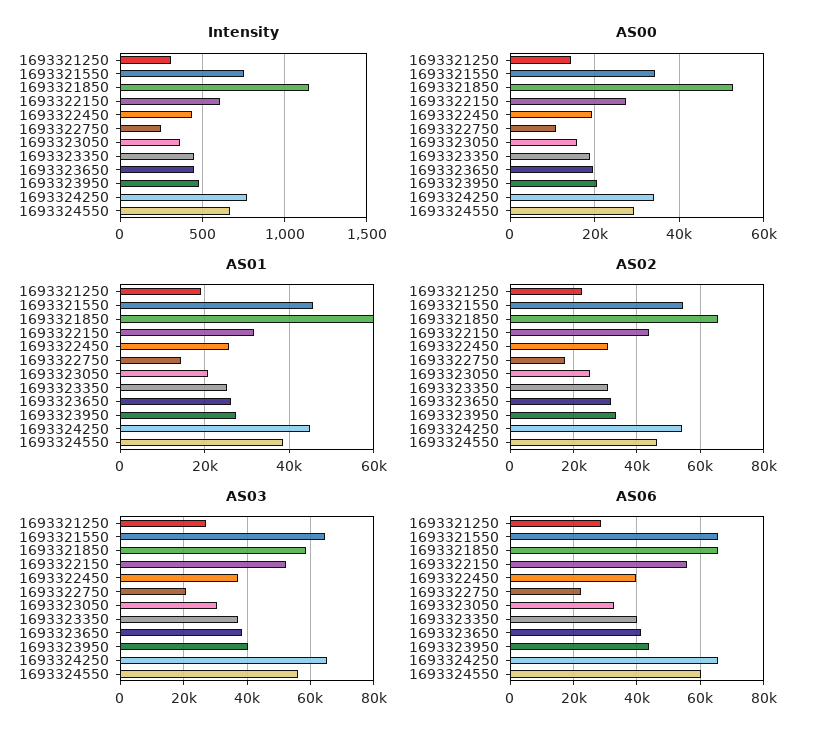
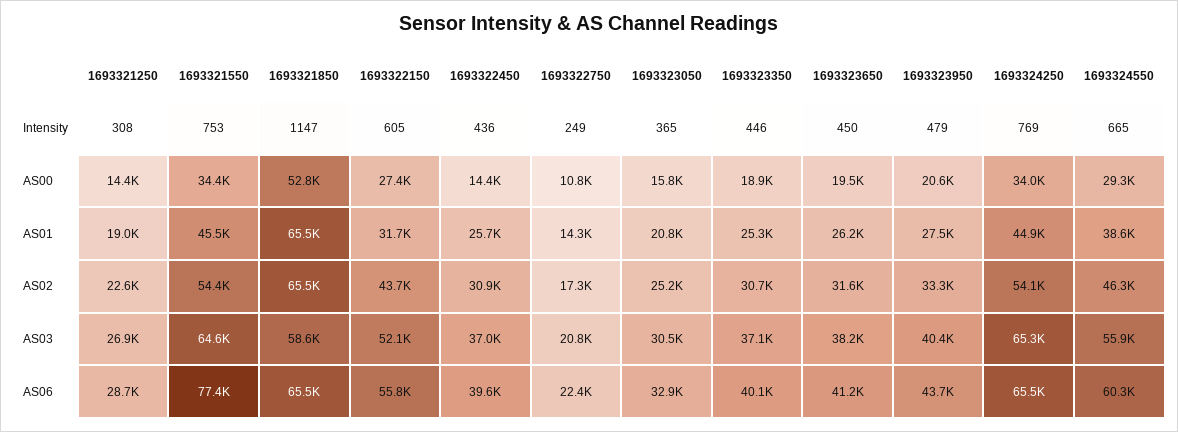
  {
    "Intensity": {
      "1693321250": 308,
      "1693321550": 753,
      "1693321850": 1147,
      "1693322150": 605,
      "1693322450": 436,
      "1693322750": 249,
      "1693323050": 365,
      "1693323350": 446,
      "1693323650": 450,
      "1693323950": 479,
      "1693324250": 769,
      "1693324550": 665
    },
    "AS00": {
      "1693321250": 14400,
      "1693321550": 34400,
      "1693321850": 52800,
      "1693322150": 27400,
-     "1693322450": 20000,
+     "1693322450": 14400,
      "1693322750": 10800,
      "1693323050": 15800,
      "1693323350": 18900,
      "1693323650": 19500,
      "1693323950": 20600,
      "1693324250": 34000,
      "1693324550": 29300
    },
    "AS01": {
      "1693321250": 19000,
      "1693321550": 45500,
-     "1693321850": 60000,
+     "1693321850": 65500,
      "1693322150": 31700,
      "1693322450": 25700,
      "1693322750": 14300,
      "1693323050": 20800,
      "1693323350": 25300,
      "1693323650": 26200,
      "1693323950": 27500,
      "1693324250": 44900,
      "1693324550": 38600
    },
    "AS02": {
      "1693321250": 22600,
      "1693321550": 54400,
      "1693321850": 65500,
      "1693322150": 43700,
      "1693322450": 30900,
      "1693322750": 17300,
      "1693323050": 25200,
      "1693323350": 30700,
      "1693323650": 31600,
      "1693323950": 33300,
      "1693324250": 54100,
      "1693324550": 46300
    },
    "AS03": {
      "1693321250": 26900,
      "1693321550": 64600,
      "1693321850": 58600,
      "1693322150": 52100,
      "1693322450": 37000,
      "1693322750": 20800,
      "1693323050": 30500,
      "1693323350": 37100,
      "1693323650": 38200,
      "1693323950": 40400,
      "1693324250": 65300,
      "1693324550": 55900
    },
    "AS06": {
      "1693321250": 28700,
-     "1693321550": 66000,
+     "1693321550": 77400,
      "1693321850": 65500,
      "1693322150": 55800,
      "1693322450": 39600,
      "1693322750": 22400,
      "1693323050": 32900,
      "1693323350": 40100,
      "1693323650": 41200,
      "1693323950": 43700,
      "1693324250": 65500,
      "1693324550": 60300
    }
  }

